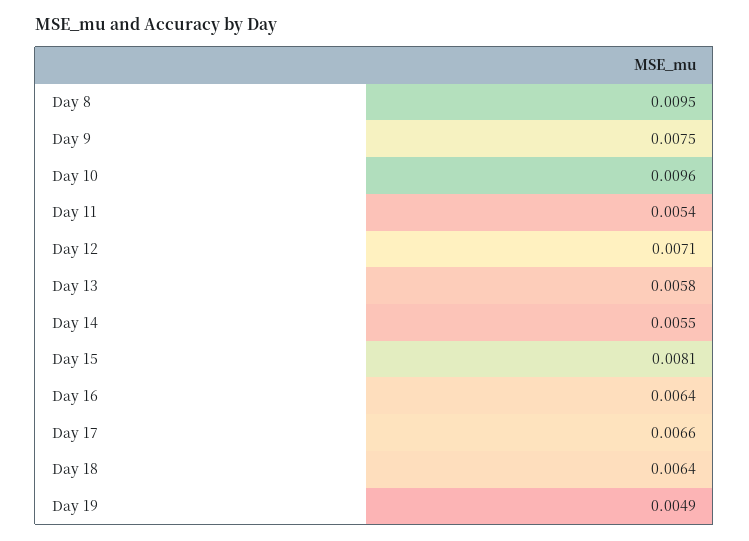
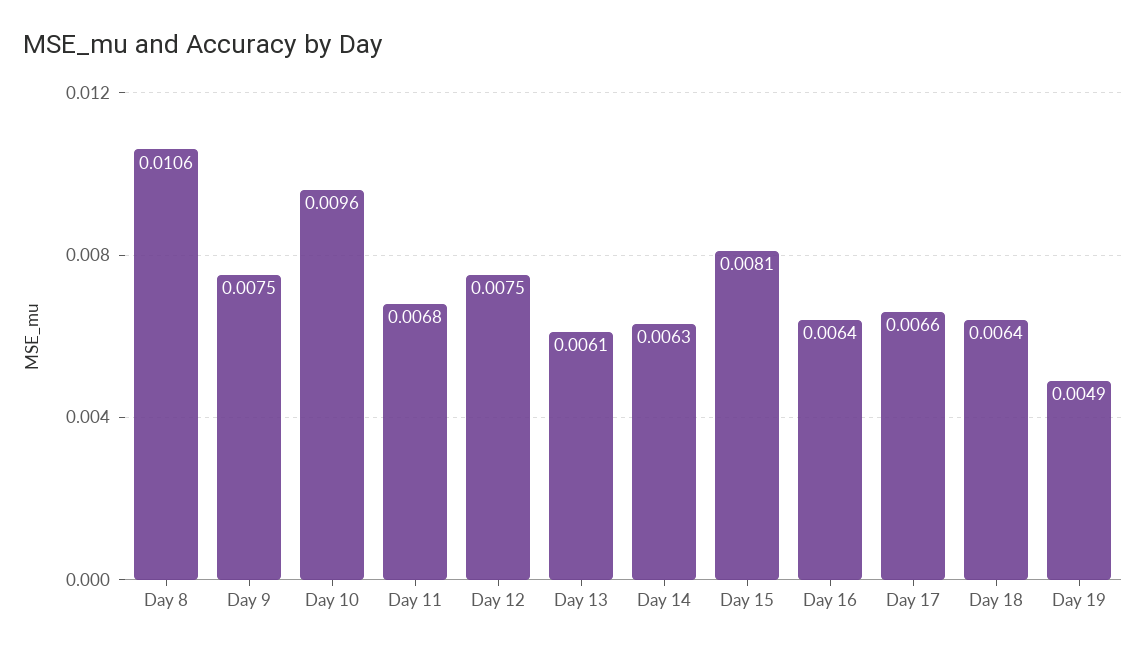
  {
-   "Day 8": 0.0095,
+   "Day 8": 0.0106,
    "Day 9": 0.0075,
    "Day 10": 0.0096,
-   "Day 11": 0.0054,
+   "Day 11": 0.0068,
-   "Day 12": 0.0071,
+   "Day 12": 0.0075,
-   "Day 13": 0.0058,
+   "Day 13": 0.0061,
-   "Day 14": 0.0055,
+   "Day 14": 0.0063,
    "Day 15": 0.0081,
    "Day 16": 0.0064,
    "Day 17": 0.0066,
    "Day 18": 0.0064,
    "Day 19": 0.0049
  }

